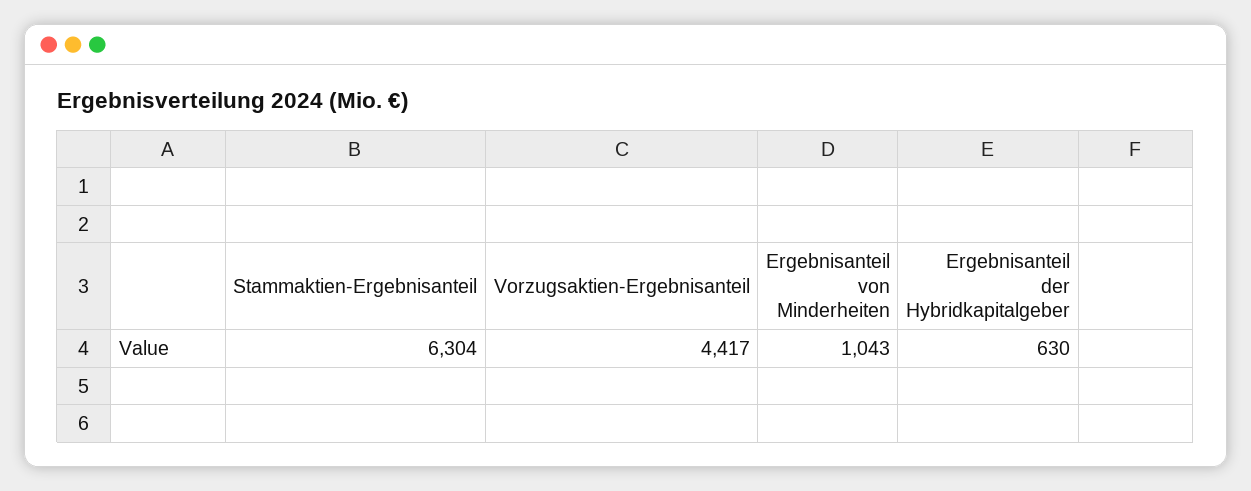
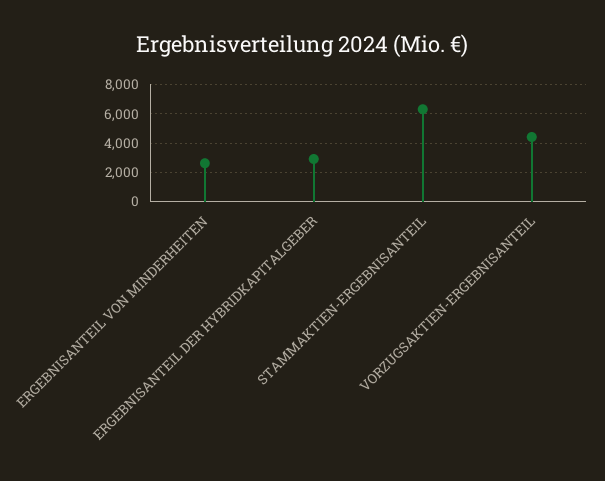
  {
    "Stammaktien-Ergebnisanteil": 6304,
    "Vorzugsaktien-Ergebnisanteil": 4417,
-   "Ergebnisanteil von Minderheiten": 1043,
+   "Ergebnisanteil von Minderheiten": 2500,
-   "Ergebnisanteil der Hybridkapitalgeber": 630
+   "Ergebnisanteil der Hybridkapitalgeber": 3000
  }

